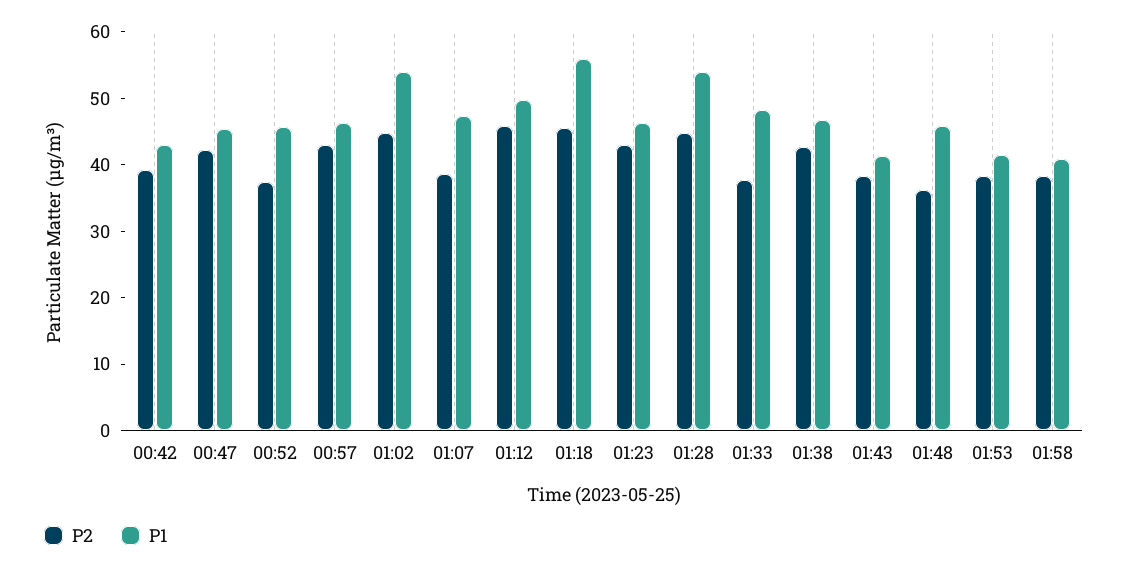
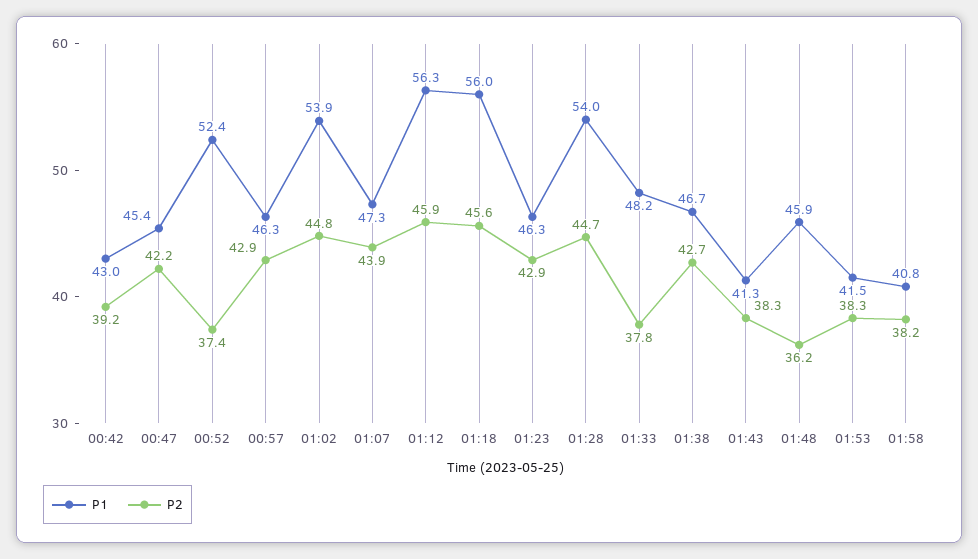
  {
    "P2": {
      "00:42": 39.2,
      "00:47": 42.2,
      "00:52": 37.4,
      "00:57": 42.9,
      "01:02": 44.8,
-     "01:07": 38,
+     "01:07": 43.9,
      "01:12": 45.9,
      "01:18": 45.6,
      "01:23": 42.9,
      "01:28": 44.7,
      "01:33": 37.8,
      "01:38": 42.7,
      "01:43": 38.3,
      "01:48": 36.2,
      "01:53": 38.3,
      "01:58": 38.2
    },
    "P1": {
      "00:42": 43,
      "00:47": 45.4,
-     "00:52": 46,
+     "00:52": 52.4,
      "00:57": 46.3,
      "01:02": 53.9,
      "01:07": 47.3,
-     "01:12": 50,
+     "01:12": 56.3,
      "01:18": 56,
      "01:23": 46.3,
      "01:28": 54,
      "01:33": 48.2,
      "01:38": 46.7,
      "01:43": 41.3,
      "01:48": 45.9,
      "01:53": 41.5,
      "01:58": 40.8
    }
  }

